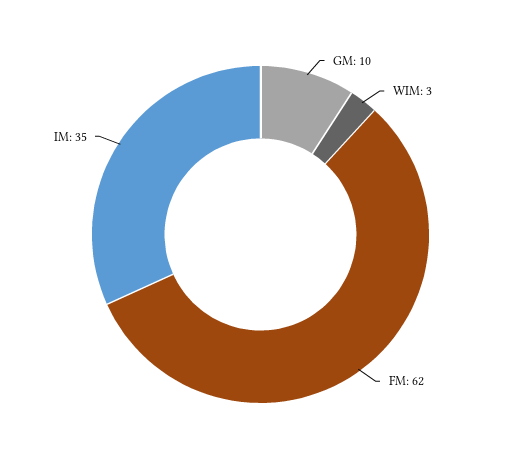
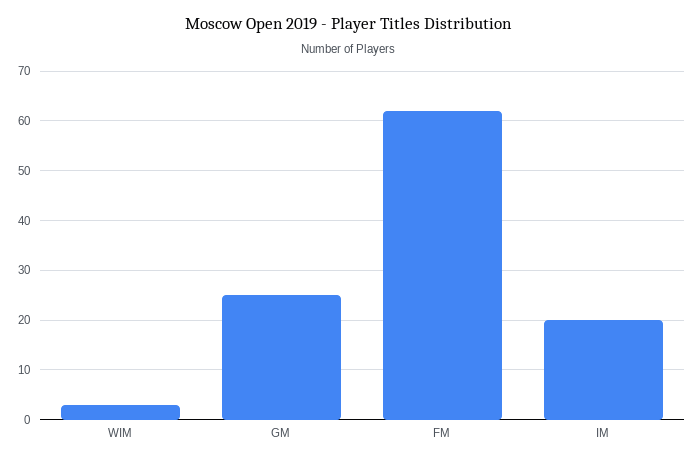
  {
-   "GM": 10,
+   "GM": 25,
    "WIM": 3,
    "FM": 62,
-   "IM": 35
+   "IM": 20
  }

